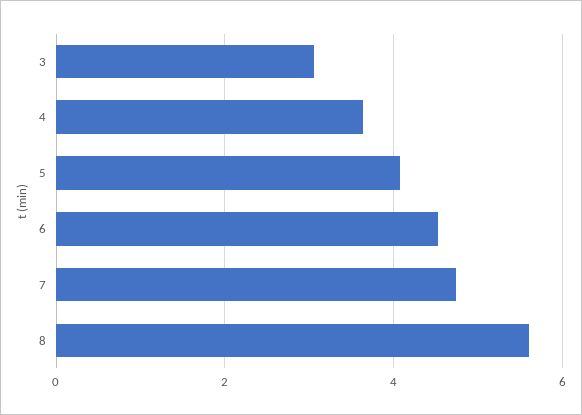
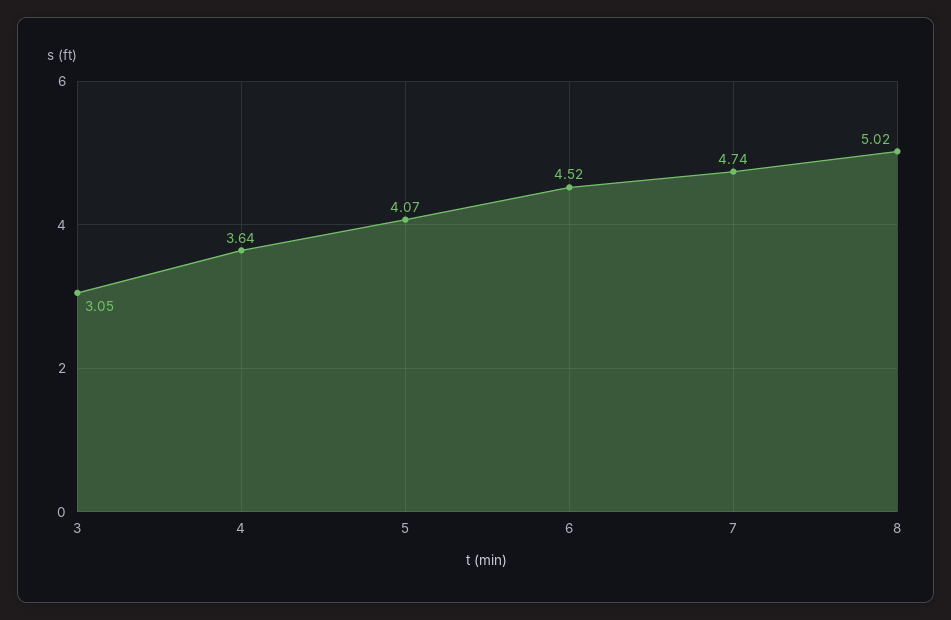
  {
    "3": 3.05,
    "4": 3.64,
    "5": 4.07,
    "6": 4.52,
    "7": 4.74,
-   "8": 5.6
+   "8": 5.02
  }

